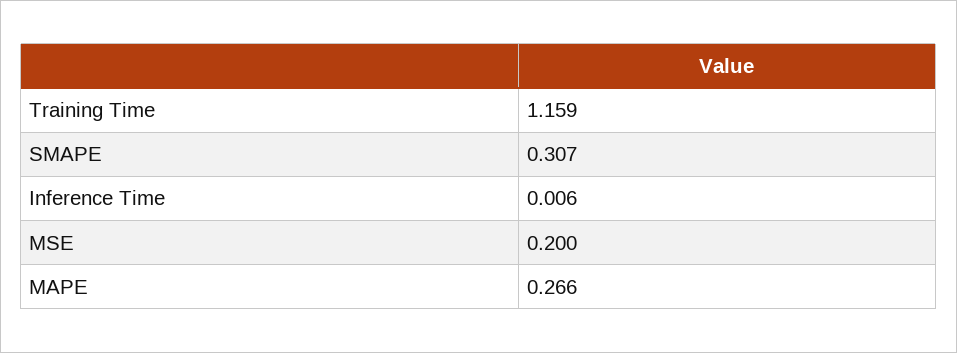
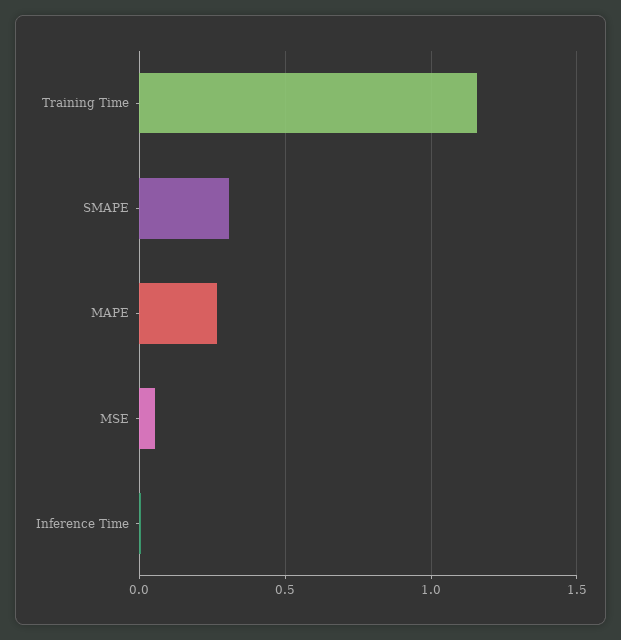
  {
    "Training Time": 1.159,
    "SMAPE": 0.307,
    "Inference Time": 0.006,
-   "MSE": 0.2,
+   "MSE": 0.05,
    "MAPE": 0.266
  }

